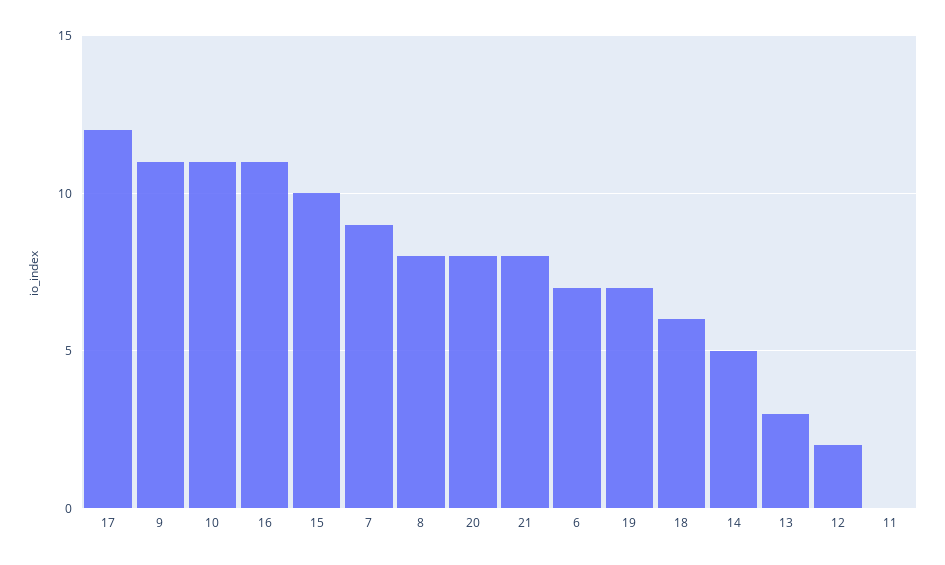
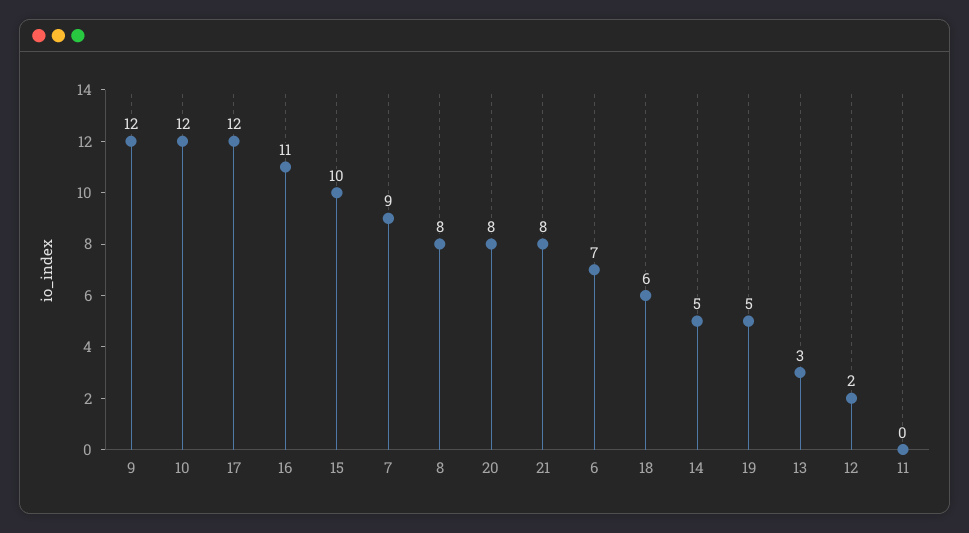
  {
    "17": 12,
-   "9": 11,
+   "9": 12,
-   "10": 11,
+   "10": 12,
    "16": 11,
    "15": 10,
    "7": 9,
    "8": 8,
    "20": 8,
    "21": 8,
    "6": 7,
-   "19": 7,
+   "19": 5,
    "18": 6,
    "14": 5,
    "13": 3,
    "12": 2,
    "11": 0
  }

